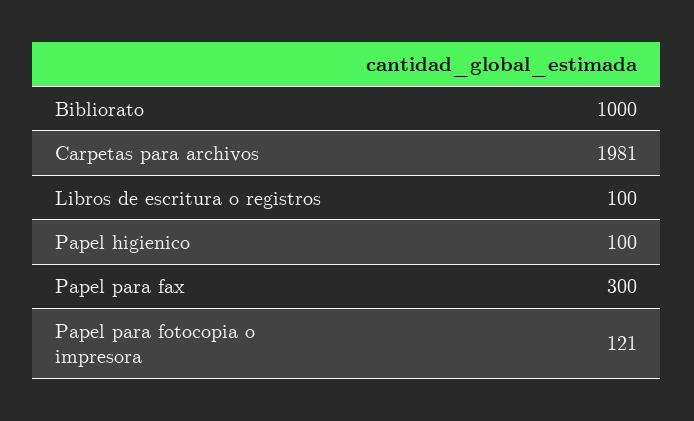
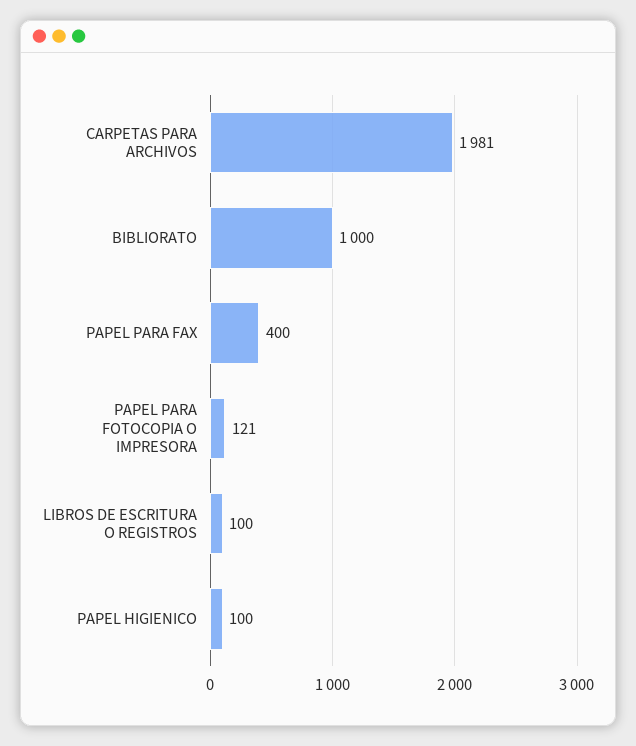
  {
    "Bibliorato": 1000,
    "Carpetas para archivos": 1981,
    "Libros de escritura o registros": 100,
    "Papel higienico": 100,
-   "Papel para fax": 300,
+   "Papel para fax": 400,
    "Papel para fotocopia o impresora": 121
  }

